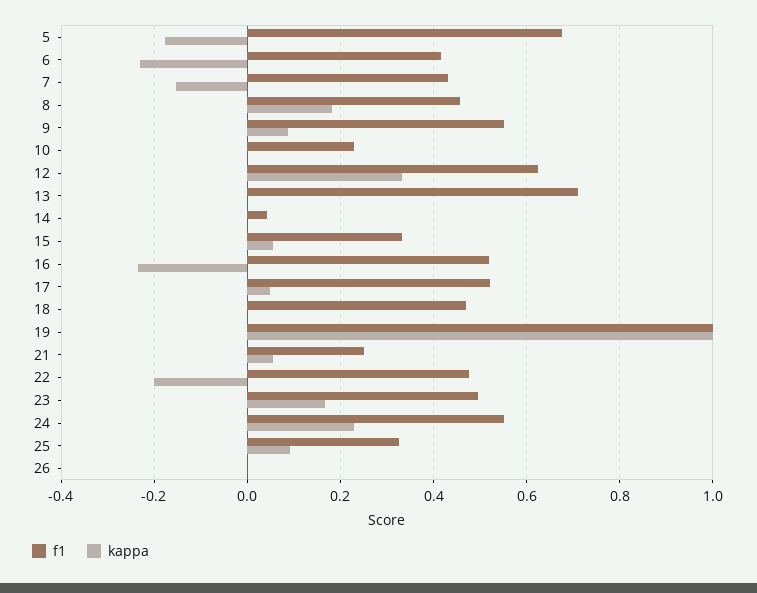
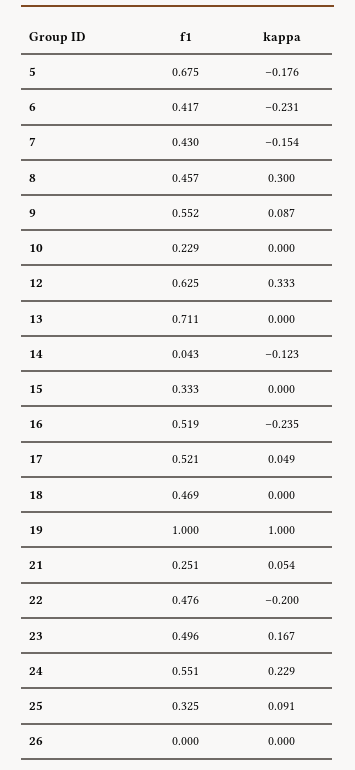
  {
    "f1": {
      "5": 0.675,
      "6": 0.417,
      "7": 0.43,
      "8": 0.457,
      "9": 0.552,
      "10": 0.229,
      "12": 0.625,
      "13": 0.711,
      "14": 0.043,
      "15": 0.333,
      "16": 0.519,
      "17": 0.521,
      "18": 0.469,
      "19": 1,
      "21": 0.251,
      "22": 0.476,
      "23": 0.496,
      "24": 0.551,
      "25": 0.325,
      "26": 0
    },
    "kappa": {
      "5": -0.176,
      "6": -0.231,
      "7": -0.154,
-     "8": 0.18,
+     "8": 0.3,
      "9": 0.087,
      "10": 0,
      "12": 0.333,
      "13": 0,
-     "14": 0,
+     "14": -0.123,
-     "15": 0.06,
+     "15": 0,
      "16": -0.235,
      "17": 0.049,
      "18": 0,
      "19": 1,
      "21": 0.054,
      "22": -0.2,
      "23": 0.167,
      "24": 0.229,
      "25": 0.091,
      "26": 0
    }
  }

